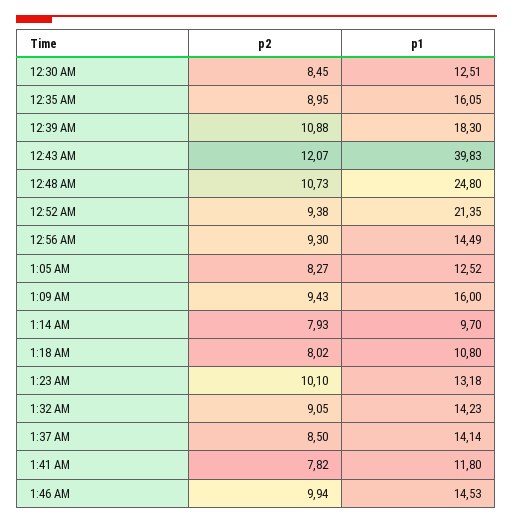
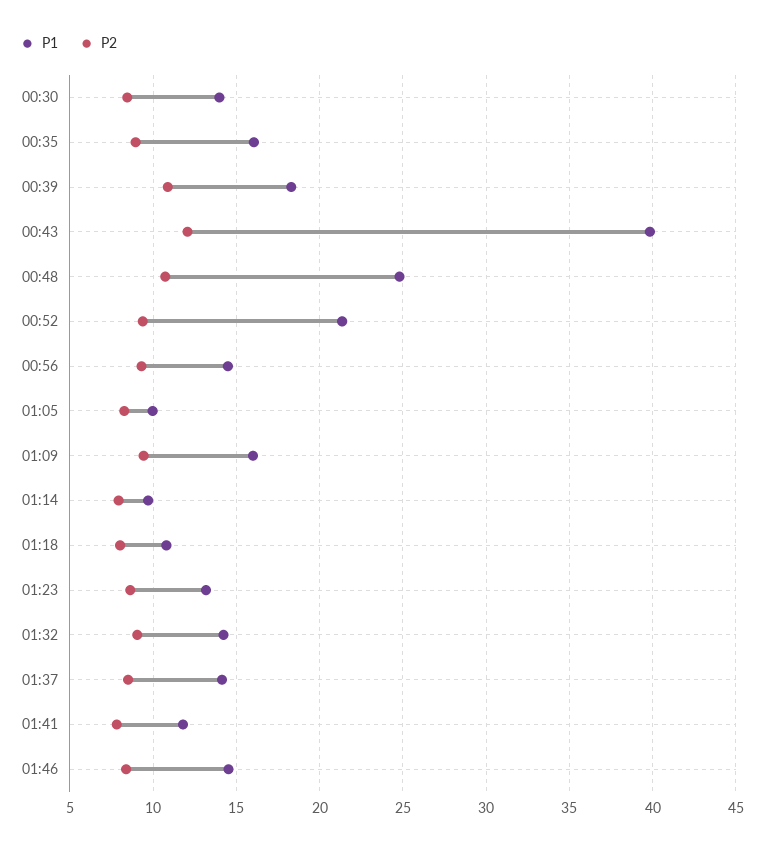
  {
    "p2": {
      "12:30 AM": 8.45,
      "12:35 AM": 8.95,
      "12:39 AM": 10.88,
      "12:43 AM": 12.07,
      "12:48 AM": 10.73,
      "12:52 AM": 9.38,
      "12:56 AM": 9.3,
      "1:05 AM": 8.27,
      "1:09 AM": 9.43,
      "1:14 AM": 7.93,
      "1:18 AM": 8.02,
-     "1:23 AM": 10.1,
+     "1:23 AM": 8.5,
      "1:32 AM": 9.05,
      "1:37 AM": 8.5,
      "1:41 AM": 7.82,
-     "1:46 AM": 9.94
+     "1:46 AM": 8.5
    },
    "p1": {
-     "12:30 AM": 12.51,
+     "12:30 AM": 14,
      "12:35 AM": 16.05,
      "12:39 AM": 18.3,
      "12:43 AM": 39.83,
      "12:48 AM": 24.8,
      "12:52 AM": 21.35,
      "12:56 AM": 14.49,
-     "1:05 AM": 12.52,
+     "1:05 AM": 10,
      "1:09 AM": 16,
      "1:14 AM": 9.7,
      "1:18 AM": 10.8,
      "1:23 AM": 13.18,
      "1:32 AM": 14.23,
      "1:37 AM": 14.14,
      "1:41 AM": 11.8,
      "1:46 AM": 14.53
    }
  }

